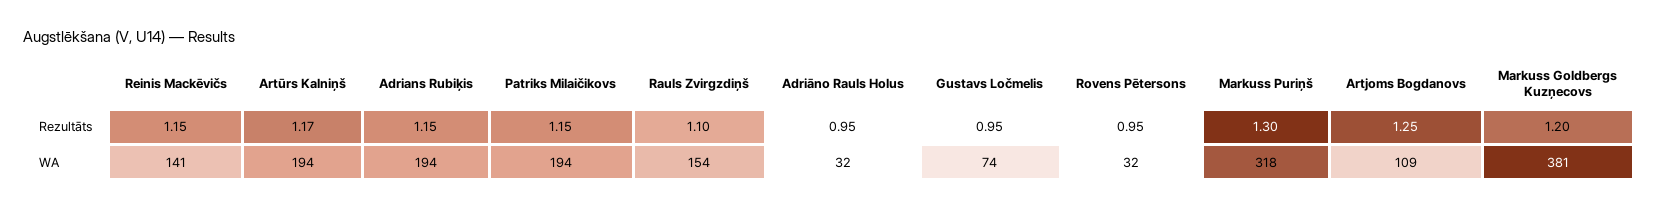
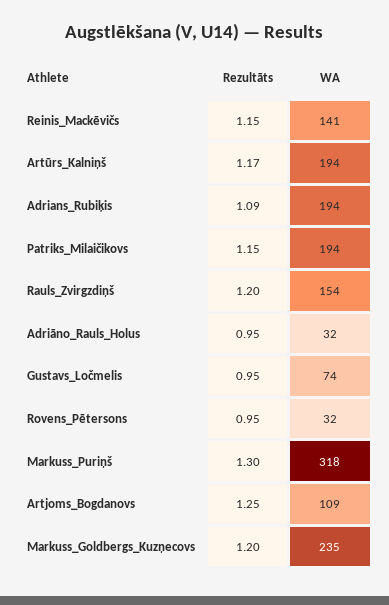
  {
    "Reinis Mackēvičs": {
      "Rezultāts": 1.15,
      "WA": 141
    },
    "Artūrs Kalniņš": {
      "Rezultāts": 1.17,
      "WA": 194
    },
    "Adrians Rubiķis": {
-     "Rezultāts": 1.15,
+     "Rezultāts": 1.09,
      "WA": 194
    },
    "Patriks Milaičikovs": {
      "Rezultāts": 1.15,
      "WA": 194
    },
    "Rauls Zvirgzdiņš": {
-     "Rezultāts": 1.1,
+     "Rezultāts": 1.2,
      "WA": 154
    },
    "Adriāno Rauls Holus": {
      "Rezultāts": 0.95,
      "WA": 32
    },
    "Gustavs Ločmelis": {
      "Rezultāts": 0.95,
      "WA": 74
    },
    "Rovens Pētersons": {
      "Rezultāts": 0.95,
      "WA": 32
    },
    "Markuss Puriņš": {
      "Rezultāts": 1.3,
      "WA": 318
    },
    "Artjoms Bogdanovs": {
      "Rezultāts": 1.25,
      "WA": 109
    },
    "Markuss Goldbergs Kuzņecovs": {
      "Rezultāts": 1.2,
-     "WA": 381
+     "WA": 235
    }
  }

